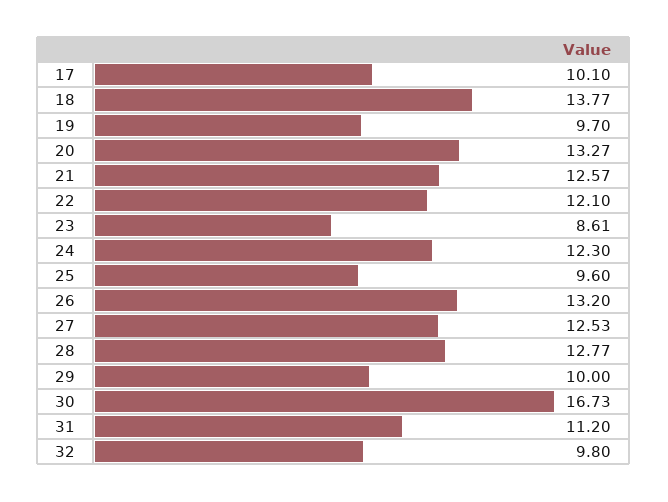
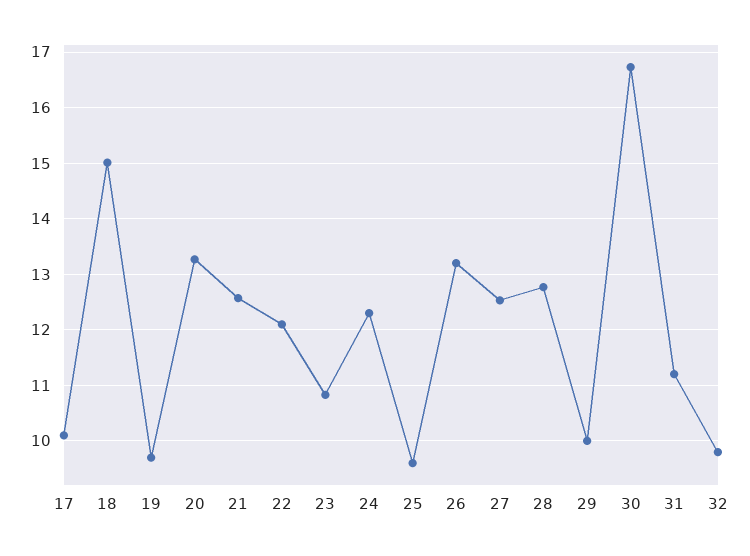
  {
    "17": 10.1,
-   "18": 13.77,
+   "18": 15,
    "19": 9.7,
    "20": 13.27,
    "21": 12.57,
    "22": 12.1,
-   "23": 8.61,
+   "23": 10.8,
    "24": 12.3,
    "25": 9.6,
    "26": 13.2,
    "27": 12.53,
    "28": 12.77,
    "29": 10,
    "30": 16.73,
    "31": 11.2,
    "32": 9.8
  }

